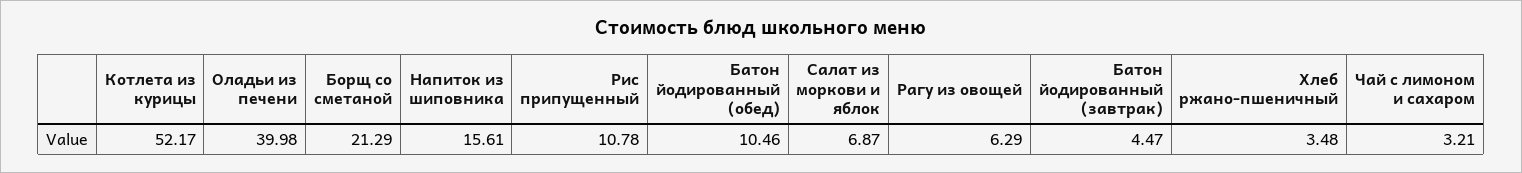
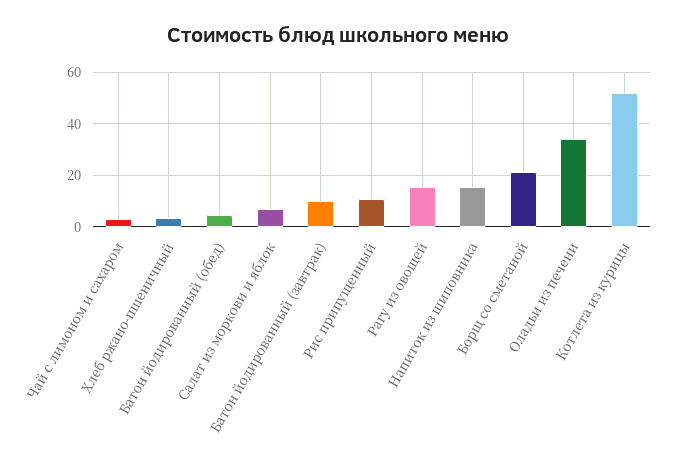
  {
    "Котлета из курицы": 52.17,
-   "Оладьи из печени": 39.98,
+   "Оладьи из печени": 35,
    "Борщ со сметаной": 21.29,
    "Напиток из шиповника": 15.61,
    "Рис припущенный": 10.78,
-   "Батон йодированный (обед)": 10.46,
+   "Батон йодированный (обед)": 5,
    "Салат из моркови и яблок": 6.87,
-   "Рагу из овощей": 6.29,
+   "Рагу из овощей": 15,
-   "Батон йодированный (завтрак)": 4.47,
+   "Батон йодированный (завтрак)": 10,
    "Хлеб ржано-пшеничный": 3.48,
    "Чай с лимоном и сахаром": 3.21
  }

